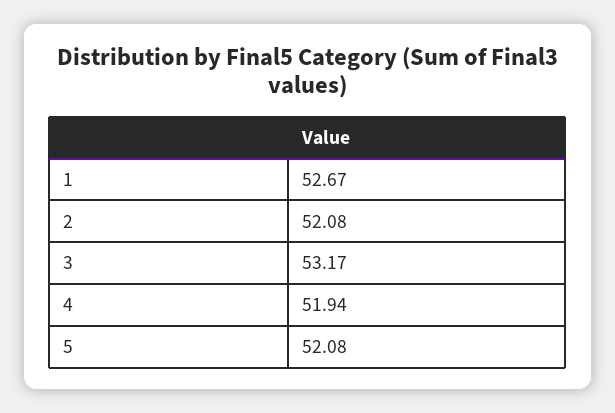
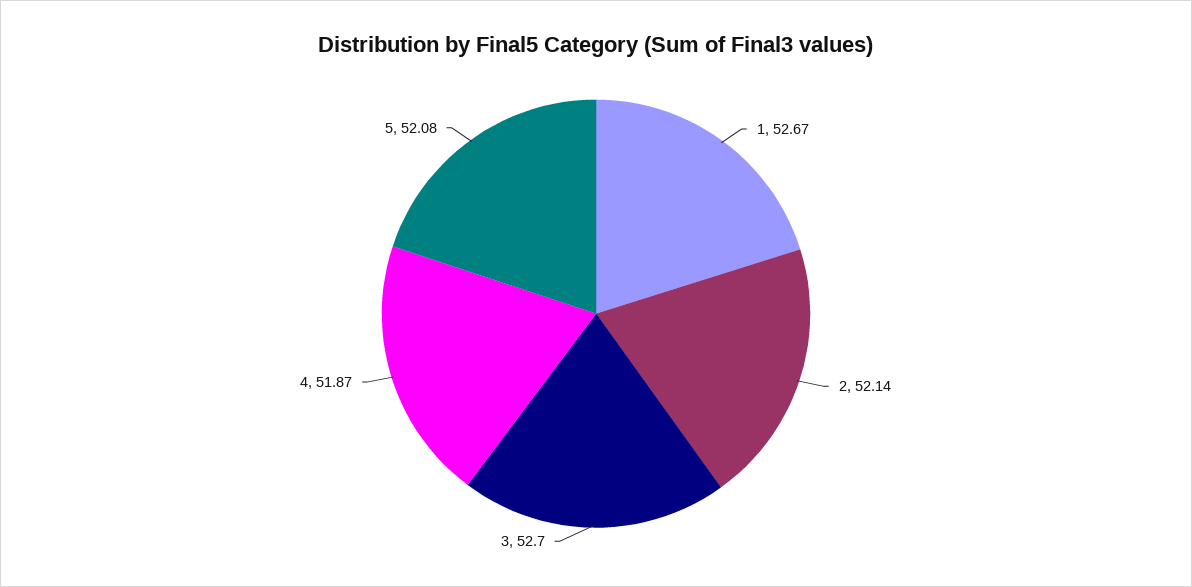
  {
    "1": 52.67,
-   "2": 52.08,
+   "2": 52.14,
-   "3": 53.17,
+   "3": 52.7,
-   "4": 51.94,
+   "4": 51.87,
    "5": 52.08
  }

